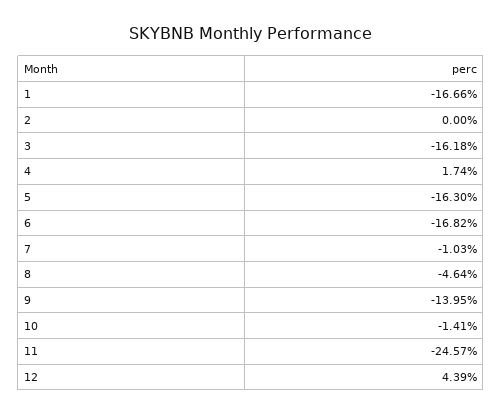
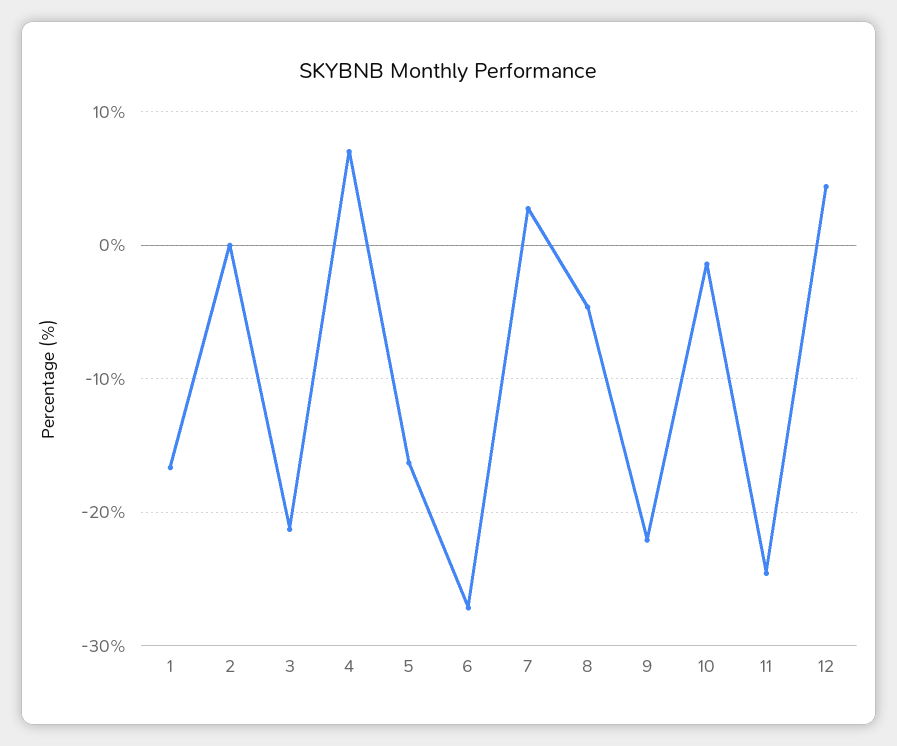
  {
    "1": -16.66,
    "2": 0,
-   "3": -16.18,
+   "3": -21,
-   "4": 1.74,
+   "4": 7,
    "5": -16.3,
-   "6": -16.82,
+   "6": -27,
-   "7": -1.03,
+   "7": 3,
    "8": -4.64,
-   "9": -13.95,
+   "9": -22,
    "10": -1.41,
    "11": -24.57,
    "12": 4.39
  }

